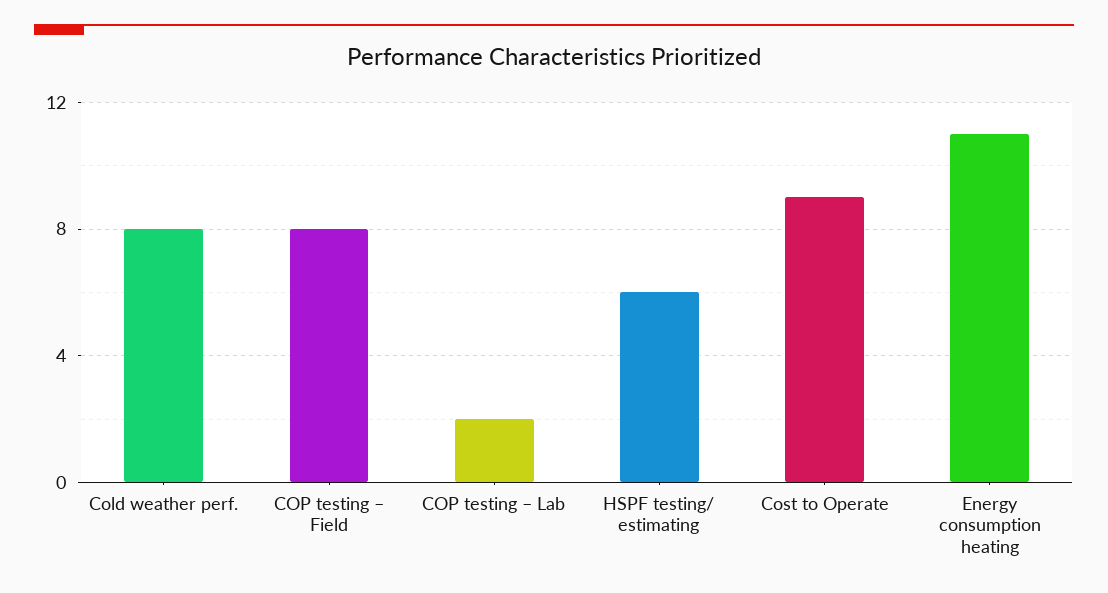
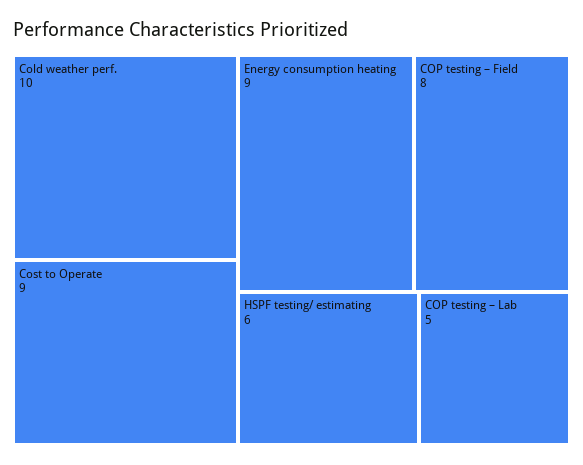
  {
-   "Cold weather perf.": 8,
+   "Cold weather perf.": 10,
    "COP testing – Field": 8,
-   "COP testing – Lab": 2,
+   "COP testing – Lab": 5,
    "HSPF testing/ estimating": 6,
    "Cost to Operate": 9,
-   "Energy consumption heating": 11
+   "Energy consumption heating": 9
  }

